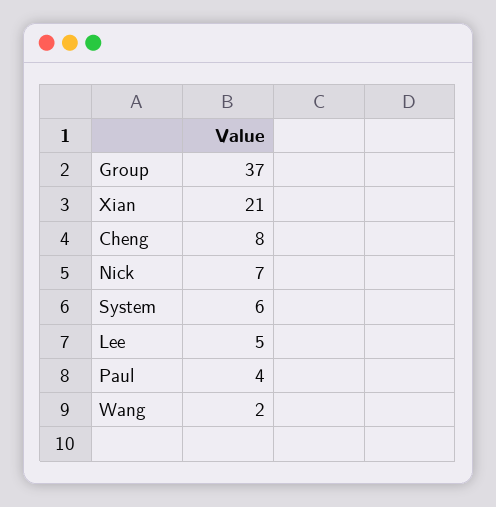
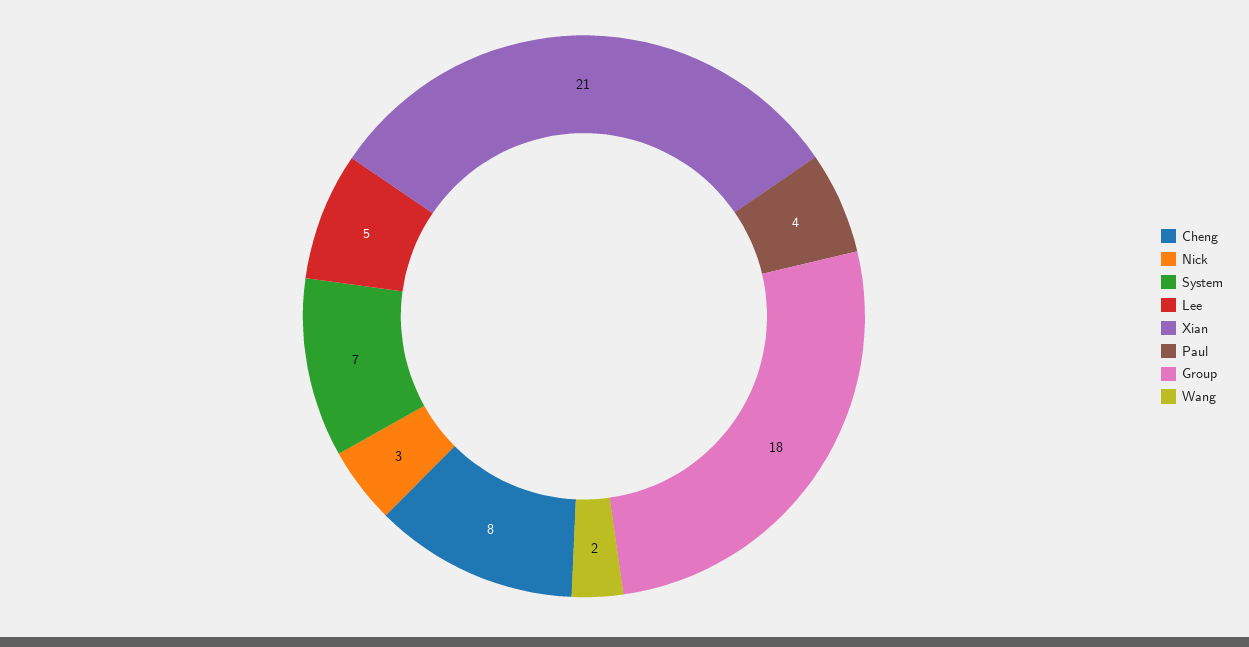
  {
-   "Group": 37,
+   "Group": 18,
    "Xian": 21,
    "Cheng": 8,
-   "Nick": 7,
+   "Nick": 3,
-   "System": 6,
+   "System": 7,
    "Lee": 5,
    "Paul": 4,
    "Wang": 2
  }

